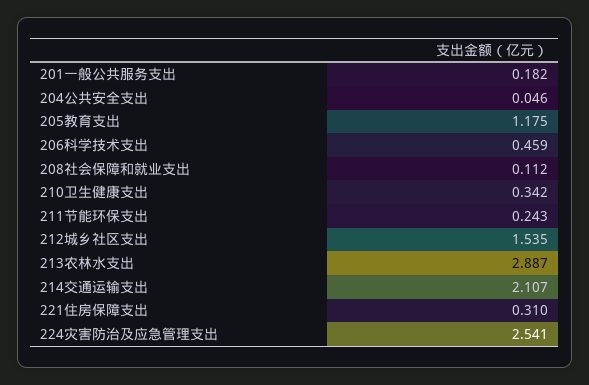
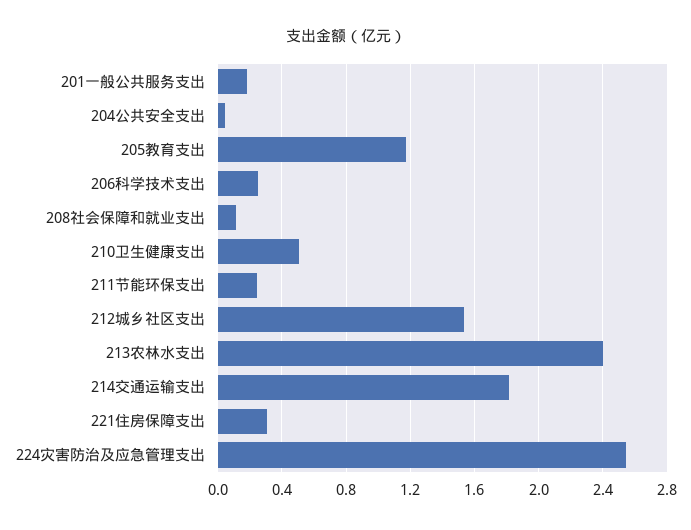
  {
    "201一般公共服务支出": 0.182,
    "204公共安全支出": 0.046,
    "205教育支出": 1.175,
-   "206科学技术支出": 0.459,
+   "206科学技术支出": 0.25,
    "208社会保障和就业支出": 0.112,
-   "210卫生健康支出": 0.342,
+   "210卫生健康支出": 0.5,
    "211节能环保支出": 0.243,
    "212城乡社区支出": 1.535,
-   "213农林水支出": 2.887,
+   "213农林水支出": 2.4,
-   "214交通运输支出": 2.107,
+   "214交通运输支出": 1.8,
    "221住房保障支出": 0.31,
    "224灾害防治及应急管理支出": 2.541
  }

